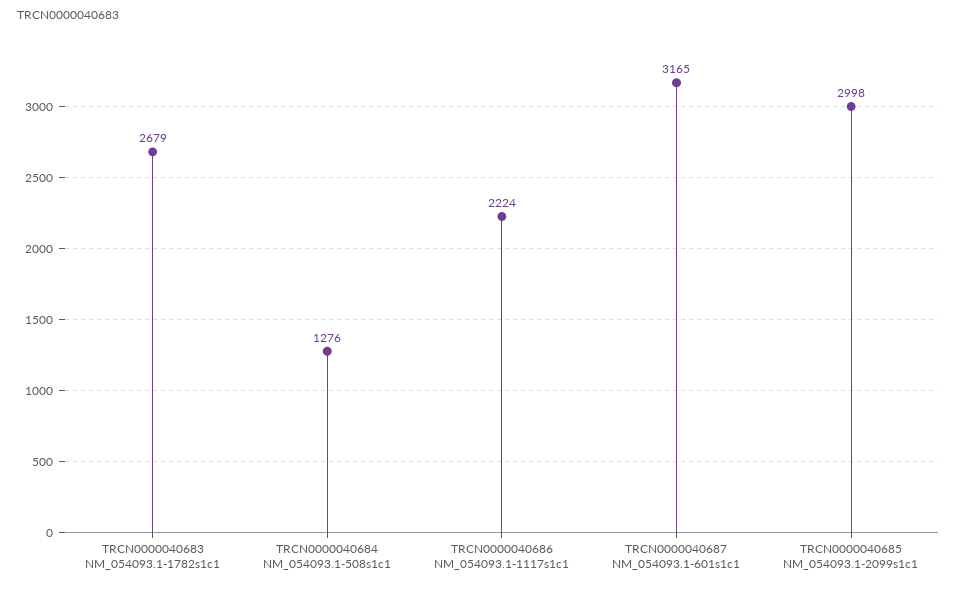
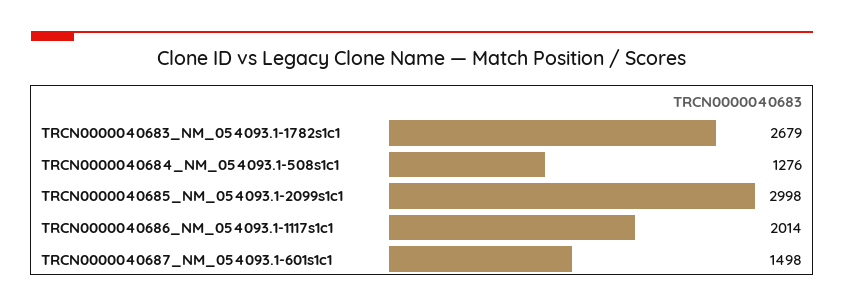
  {
    "TRCN0000040683 NM_054093.1-1782s1c1": 2679,
    "TRCN0000040684 NM_054093.1-508s1c1": 1276,
-   "TRCN0000040686 NM_054093.1-1117s1c1": 2224,
+   "TRCN0000040686 NM_054093.1-1117s1c1": 2014,
-   "TRCN0000040687 NM_054093.1-601s1c1": 3165,
+   "TRCN0000040687 NM_054093.1-601s1c1": 1498,
    "TRCN0000040685 NM_054093.1-2099s1c1": 2998
  }

